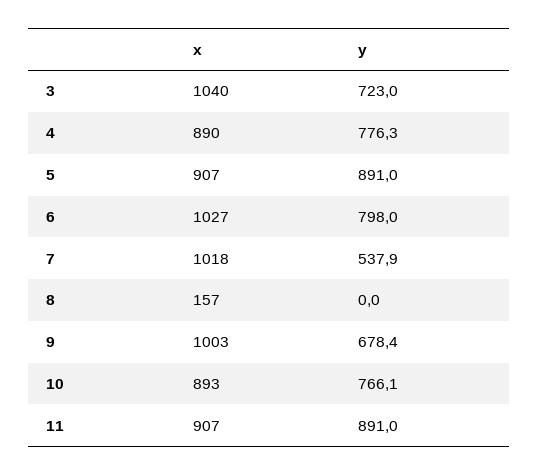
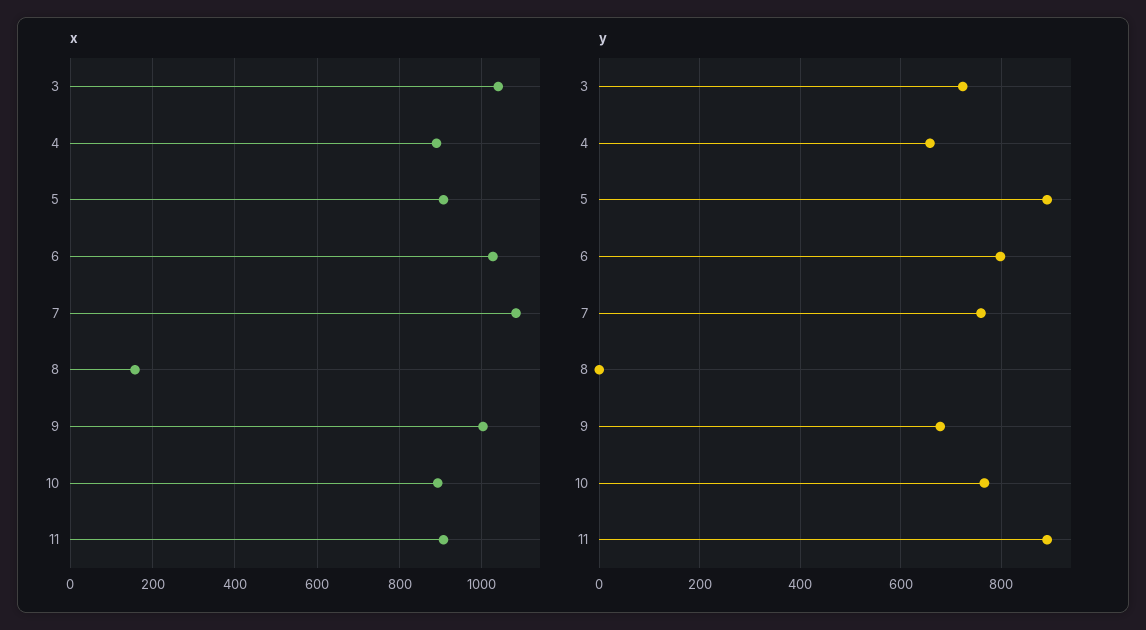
  {
    "x": {
      "3": 1040,
      "4": 890,
      "5": 907,
      "6": 1027,
-     "7": 1018,
+     "7": 1080,
      "8": 157,
      "9": 1003,
      "10": 893,
      "11": 907
    },
    "y": {
      "3": 723,
-     "4": 776.3,
+     "4": 660,
      "5": 891,
      "6": 798,
-     "7": 537.9,
+     "7": 760,
      "8": 0,
      "9": 678.4,
      "10": 766.1,
      "11": 891
    }
  }

